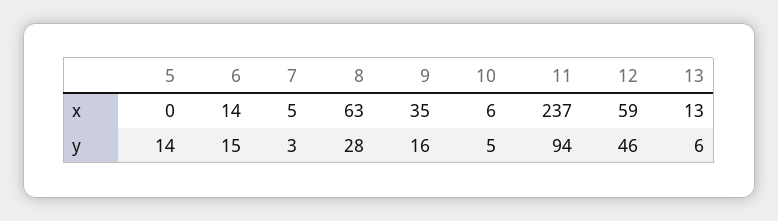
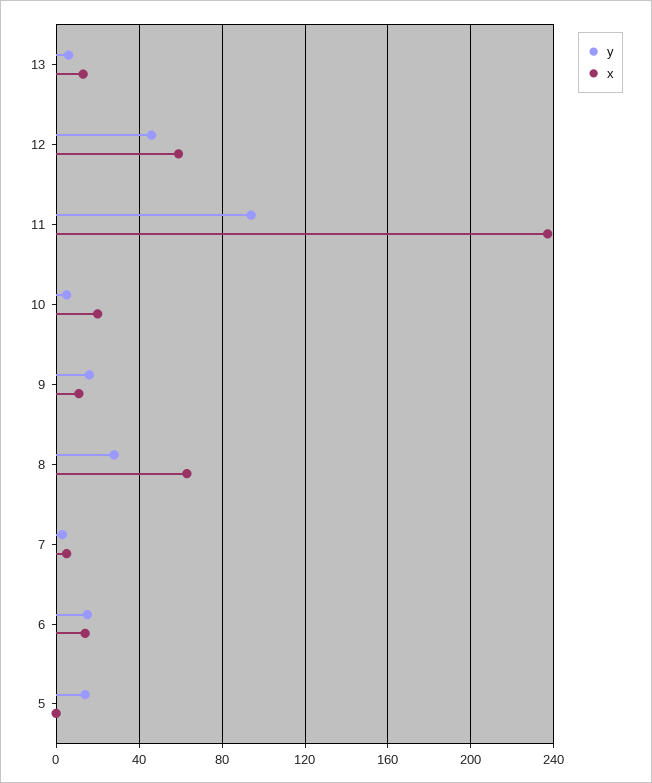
  {
    "x": {
      "5": 0,
      "6": 14,
      "7": 5,
      "8": 63,
-     "9": 35,
+     "9": 10,
-     "10": 6,
+     "10": 20,
      "11": 237,
      "12": 59,
      "13": 13
    },
    "y": {
      "5": 14,
      "6": 15,
      "7": 3,
      "8": 28,
      "9": 16,
      "10": 5,
      "11": 94,
      "12": 46,
      "13": 6
    }
  }

